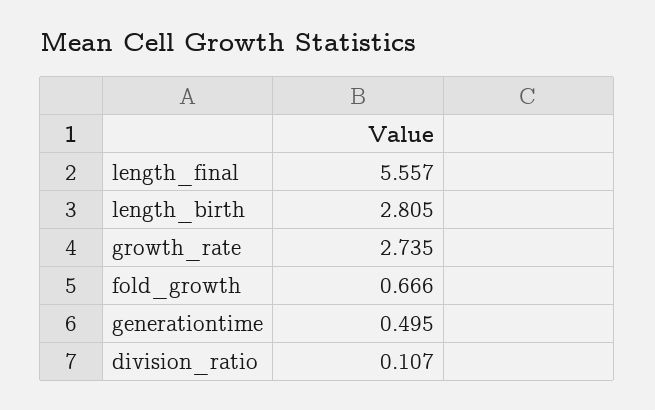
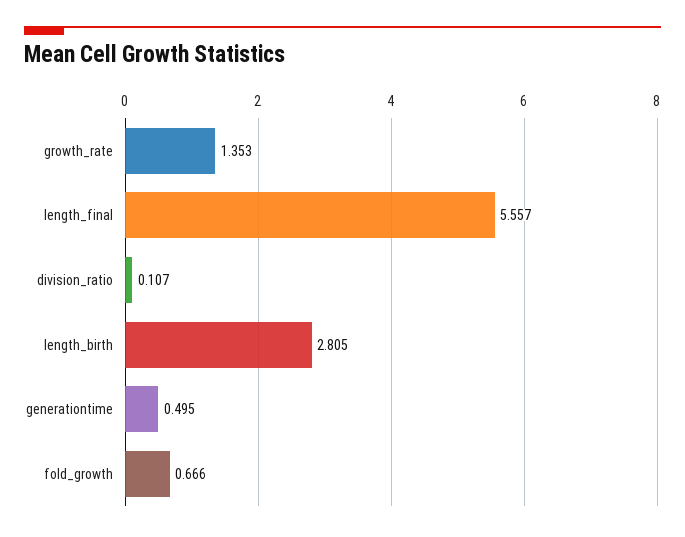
  {
    "length_final": 5.557,
    "length_birth": 2.805,
-   "growth_rate": 2.735,
+   "growth_rate": 1.353,
    "fold_growth": 0.666,
    "generationtime": 0.495,
    "division_ratio": 0.107
  }

